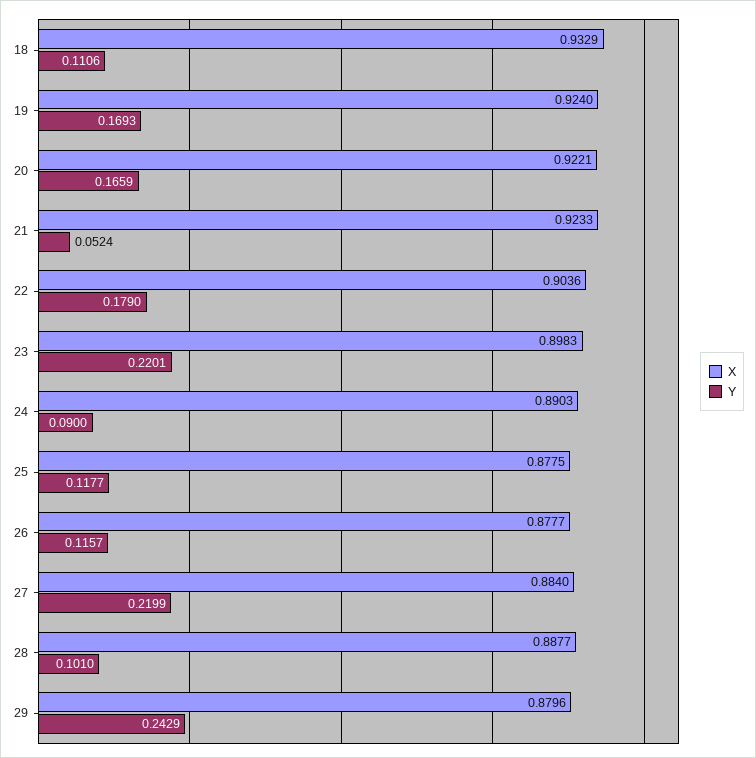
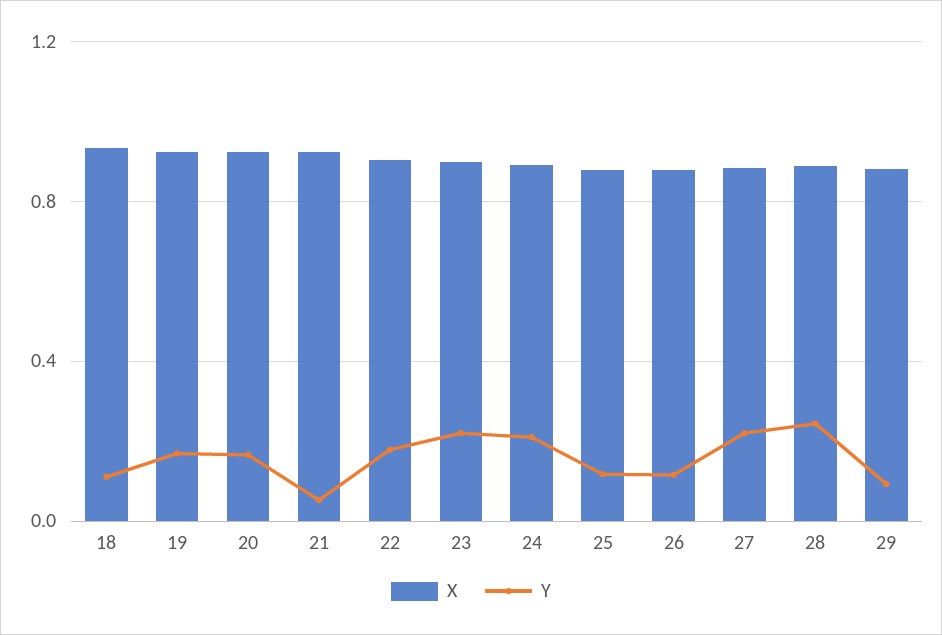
  {
    "X": {
      "18": 0.9329,
      "19": 0.924,
      "20": 0.9221,
      "21": 0.9233,
      "22": 0.9036,
      "23": 0.8983,
      "24": 0.8903,
      "25": 0.8775,
      "26": 0.8777,
      "27": 0.884,
      "28": 0.8877,
      "29": 0.8796
    },
    "Y": {
      "18": 0.1106,
      "19": 0.1693,
      "20": 0.1659,
      "21": 0.0524,
      "22": 0.179,
      "23": 0.2201,
-     "24": 0.09,
+     "24": 0.2,
      "25": 0.1177,
      "26": 0.1157,
      "27": 0.2199,
-     "28": 0.101,
+     "28": 0.25,
-     "29": 0.2429
+     "29": 0.1
    }
  }

